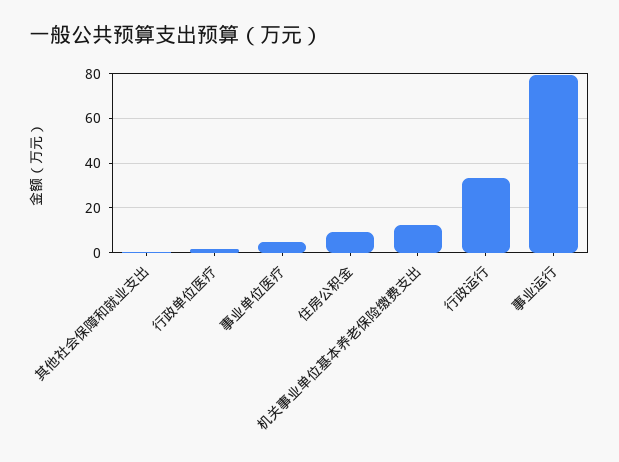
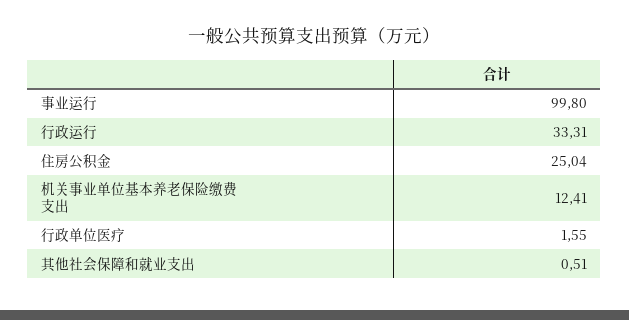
  {
    "其他社会保障和就业支出": 0.51,
    "行政单位医疗": 1.55,
-   "事业单位医疗": 5,
-   "住房公积金": 10,
+   "住房公积金": 25.04,
    "机关事业单位基本养老保险缴费支出": 12.41,
    "行政运行": 33.31,
-   "事业运行": 80
+   "事业运行": 99.8
  }

